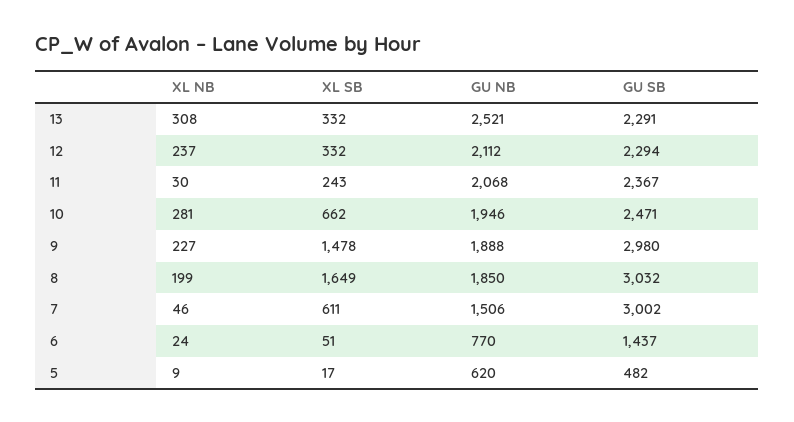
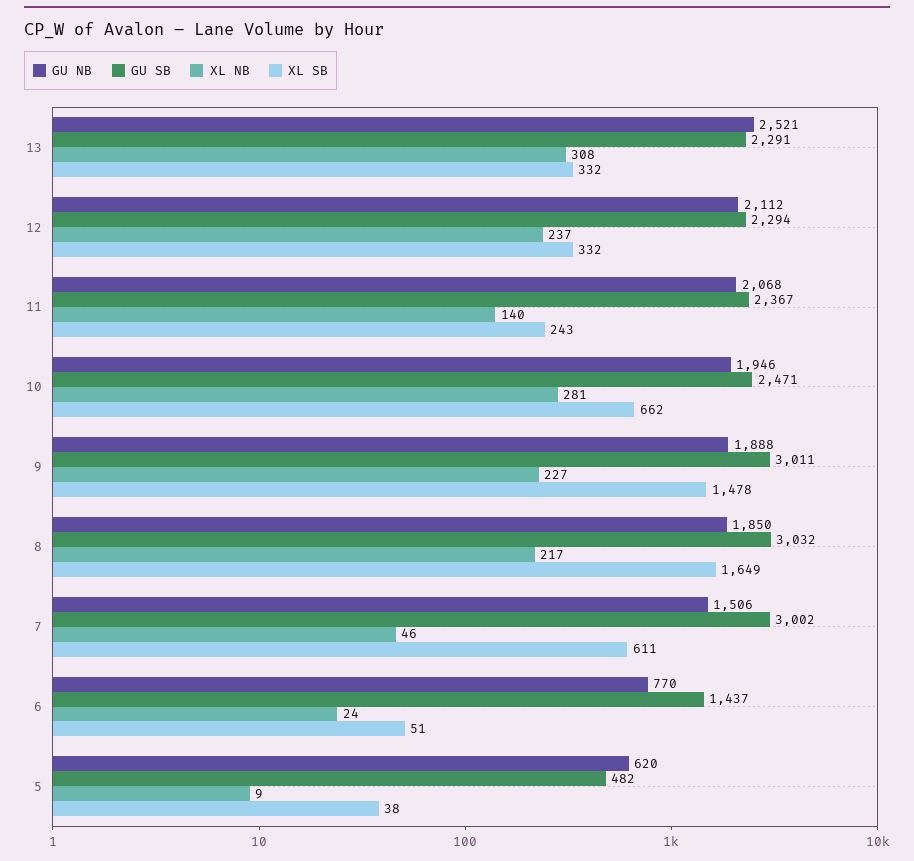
  {
    "XL NB": {
      "13": 308,
      "12": 237,
-     "11": 30,
+     "11": 140,
      "10": 281,
      "9": 227,
-     "8": 199,
+     "8": 217,
      "7": 46,
      "6": 24,
      "5": 9
    },
    "XL SB": {
      "13": 332,
      "12": 332,
      "11": 243,
      "10": 662,
      "9": 1478,
      "8": 1649,
      "7": 611,
      "6": 51,
-     "5": 17
+     "5": 38
    },
    "GU NB": {
      "13": 2521,
      "12": 2112,
      "11": 2068,
      "10": 1946,
      "9": 1888,
      "8": 1850,
      "7": 1506,
      "6": 770,
      "5": 620
    },
    "GU SB": {
      "13": 2291,
      "12": 2294,
      "11": 2367,
      "10": 2471,
-     "9": 2980,
+     "9": 3011,
      "8": 3032,
      "7": 3002,
      "6": 1437,
      "5": 482
    }
  }

